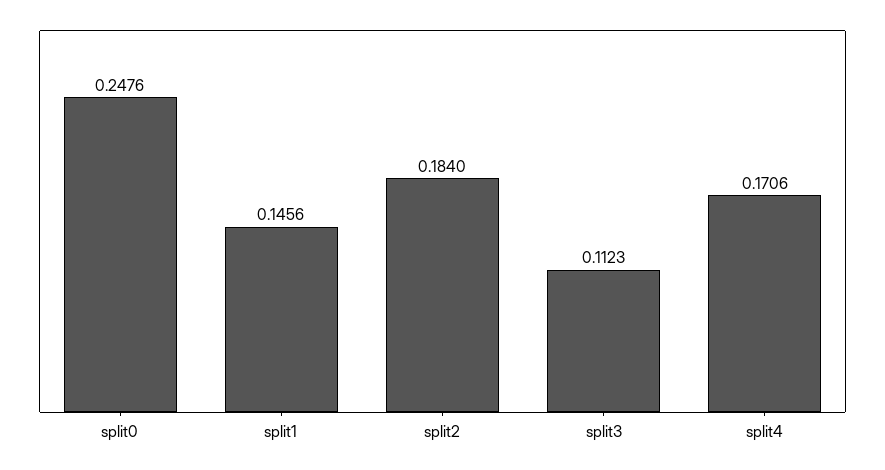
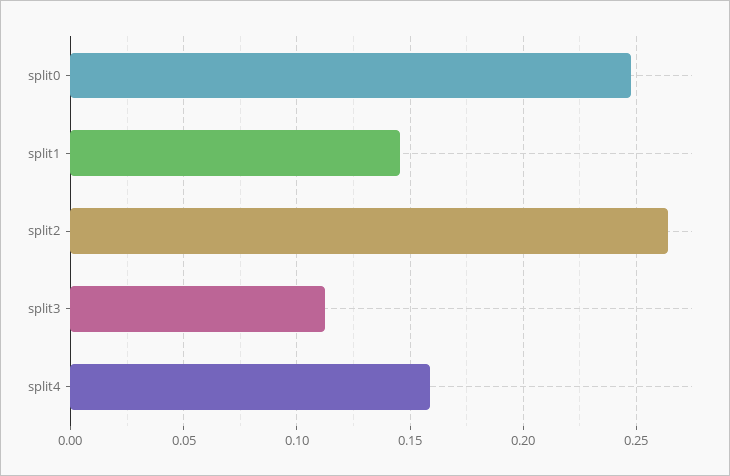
  {
    "split0": 0.2476,
    "split1": 0.1456,
-   "split2": 0.184,
+   "split2": 0.265,
    "split3": 0.1123,
-   "split4": 0.1706
+   "split4": 0.16
  }

